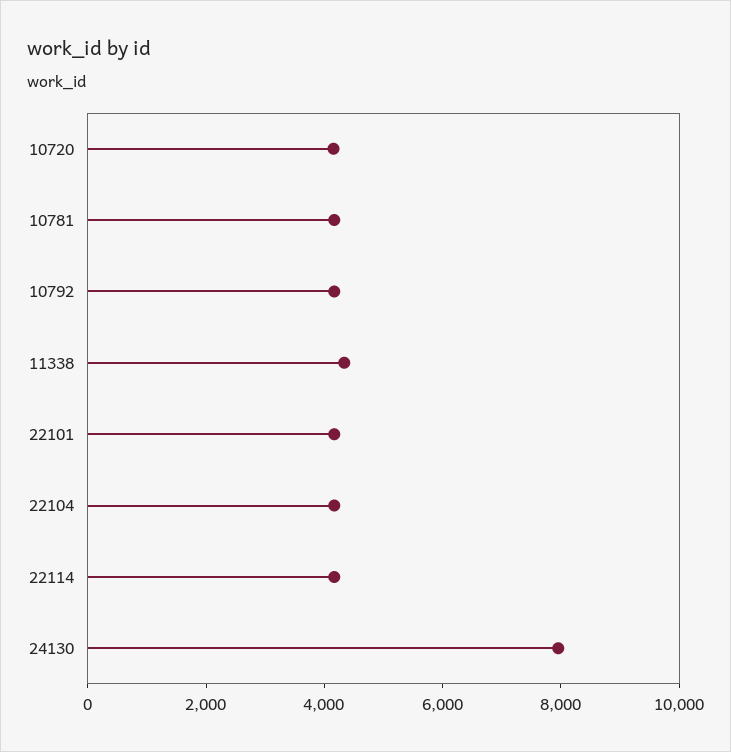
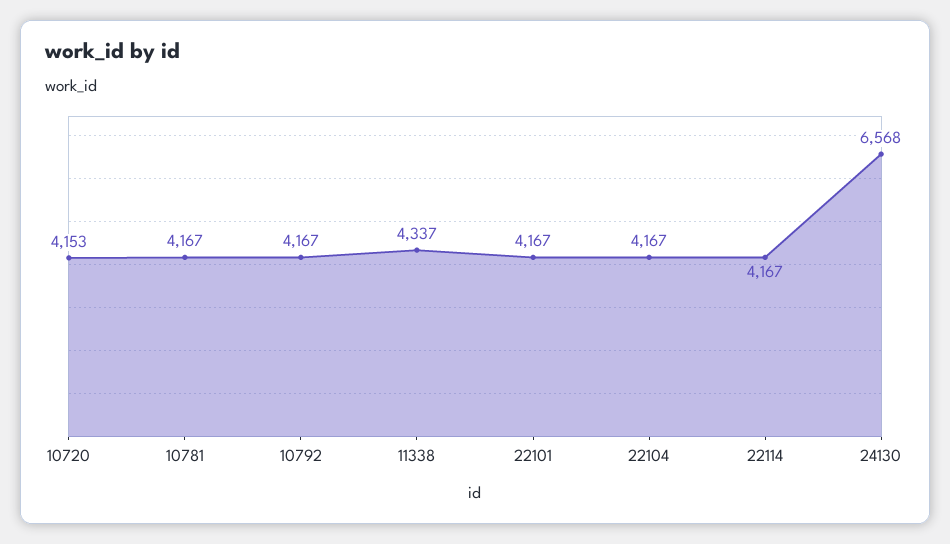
  {
    "10720": 4153,
    "10781": 4167,
    "10792": 4167,
    "11338": 4337,
    "22101": 4167,
    "22104": 4167,
    "22114": 4167,
-   "24130": 8000
+   "24130": 6568
  }

